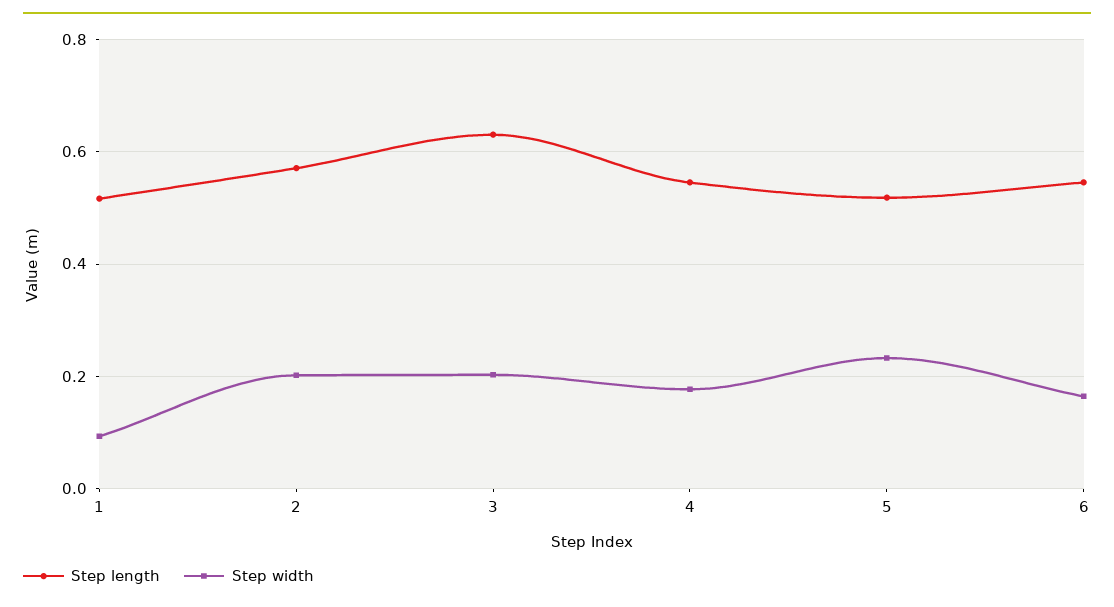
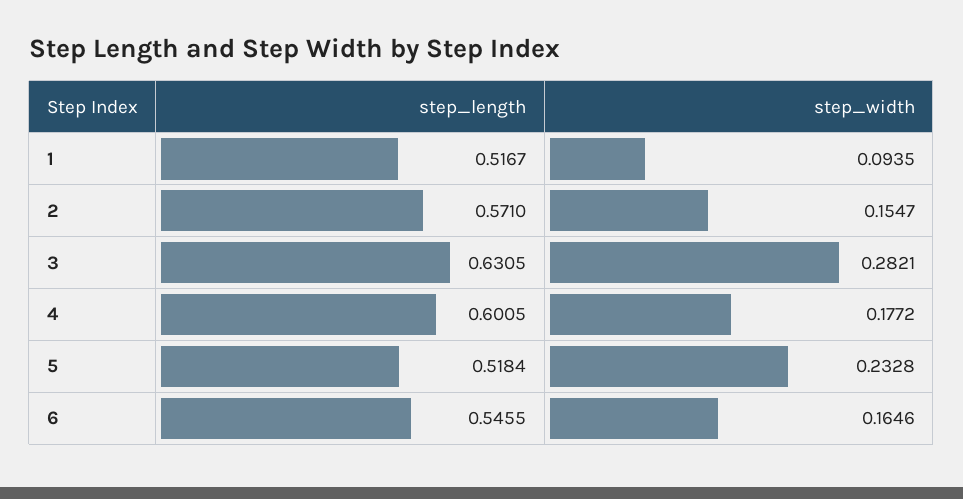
  {
    "Step length": {
      "1": 0.5167,
      "2": 0.571,
      "3": 0.6305,
-     "4": 0.54,
+     "4": 0.6005,
      "5": 0.5184,
      "6": 0.5455
    },
    "Step width": {
      "1": 0.0935,
-     "2": 0.2,
+     "2": 0.1547,
-     "3": 0.2,
+     "3": 0.2821,
      "4": 0.1772,
      "5": 0.2328,
      "6": 0.1646
    }
  }

